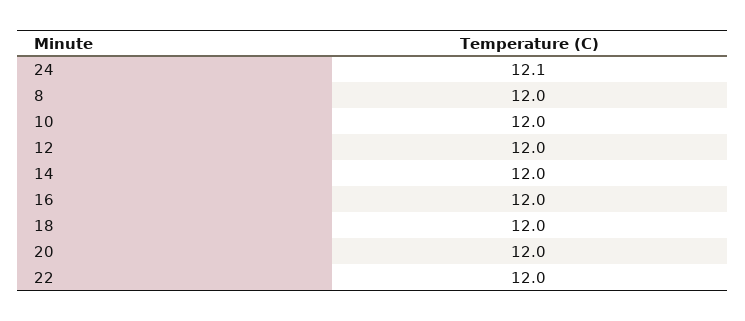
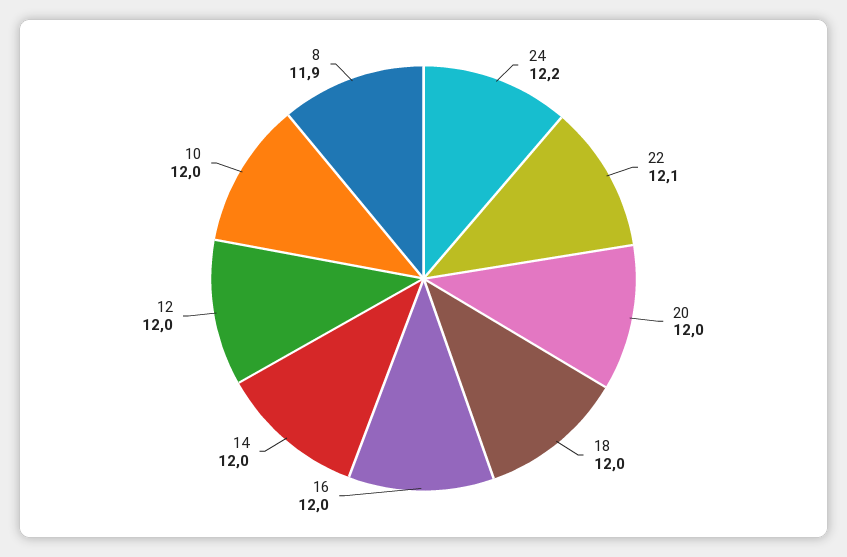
  {
-   "24": 12.1,
+   "24": 12.2,
-   "8": 12,
+   "8": 11.9,
    "10": 12,
    "12": 12,
    "14": 12,
    "16": 12,
    "18": 12,
    "20": 12,
-   "22": 12
+   "22": 12.1
  }

